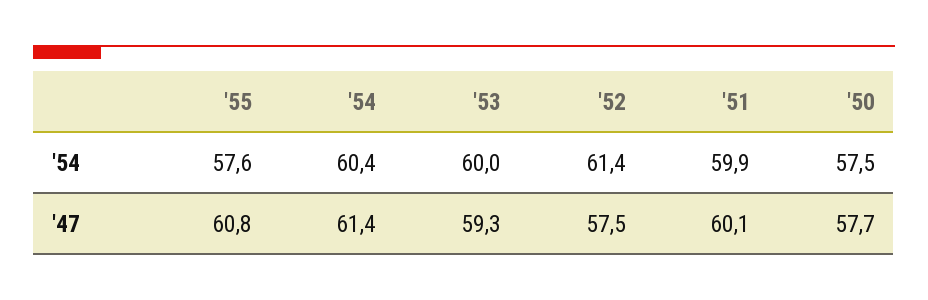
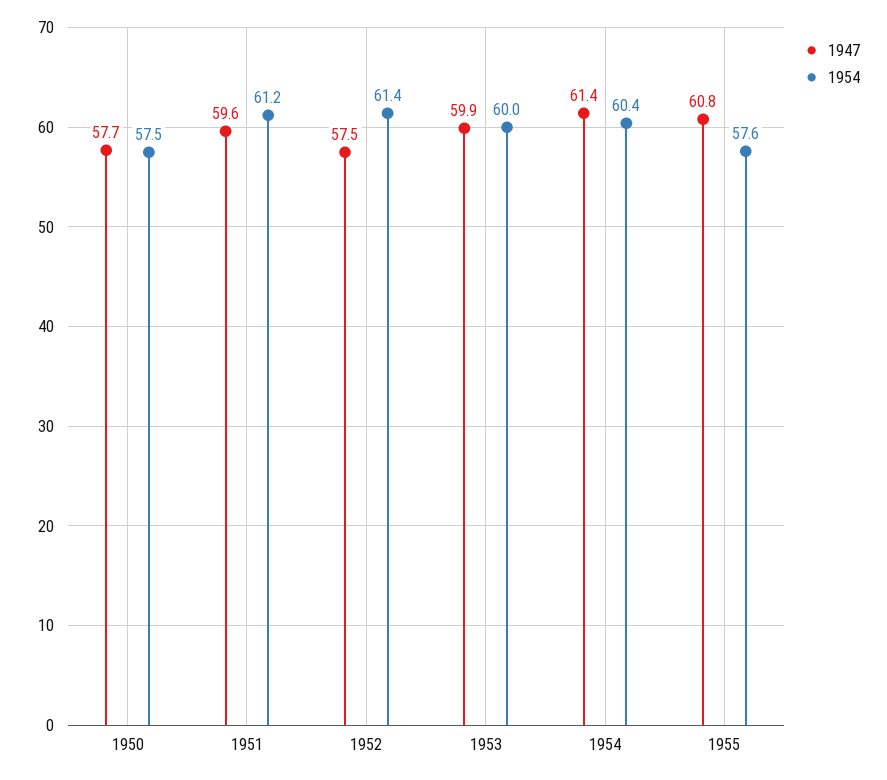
  {
    "'54": {
      "'55": 57.6,
      "'54": 60.4,
      "'53": 60,
      "'52": 61.4,
-     "'51": 59.9,
+     "'51": 61.2,
      "'50": 57.5
    },
    "'47": {
      "'55": 60.8,
      "'54": 61.4,
-     "'53": 59.3,
+     "'53": 59.9,
      "'52": 57.5,
-     "'51": 60.1,
+     "'51": 59.6,
      "'50": 57.7
    }
  }

